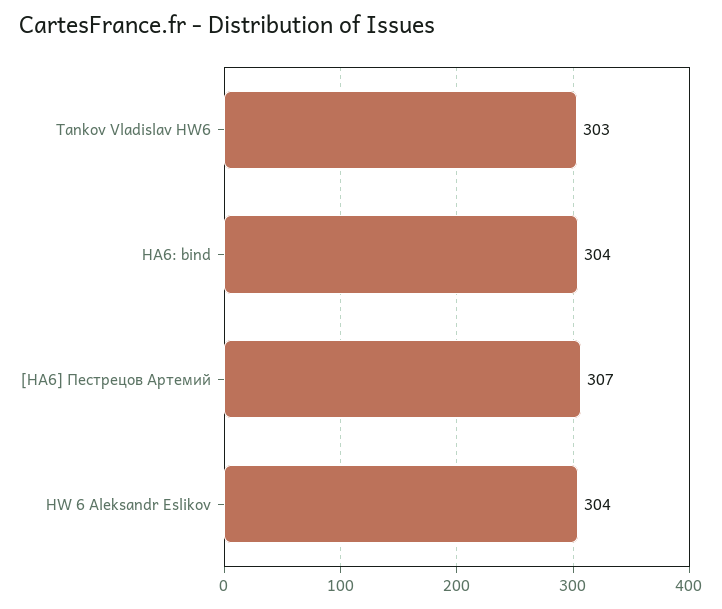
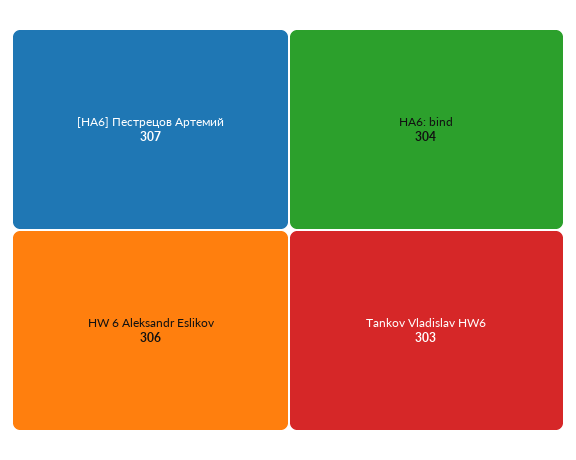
  {
    "Tankov Vladislav HW6": 303,
    "HA6: bind": 304,
    "[HA6] Пестрецов Артемий": 307,
-   "HW 6 Aleksandr Eslikov": 304
+   "HW 6 Aleksandr Eslikov": 306
  }

